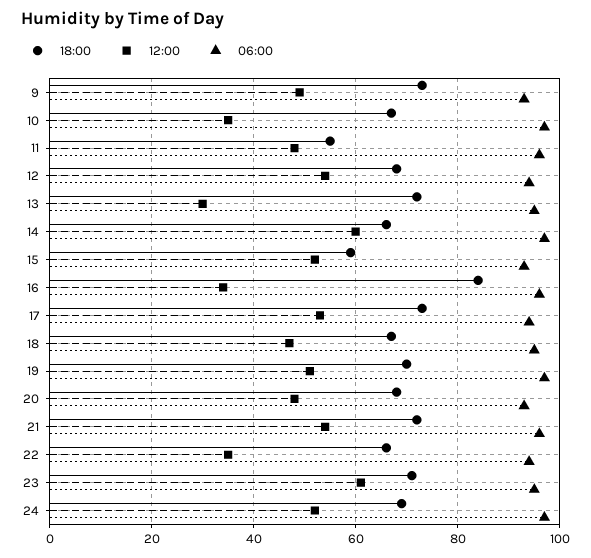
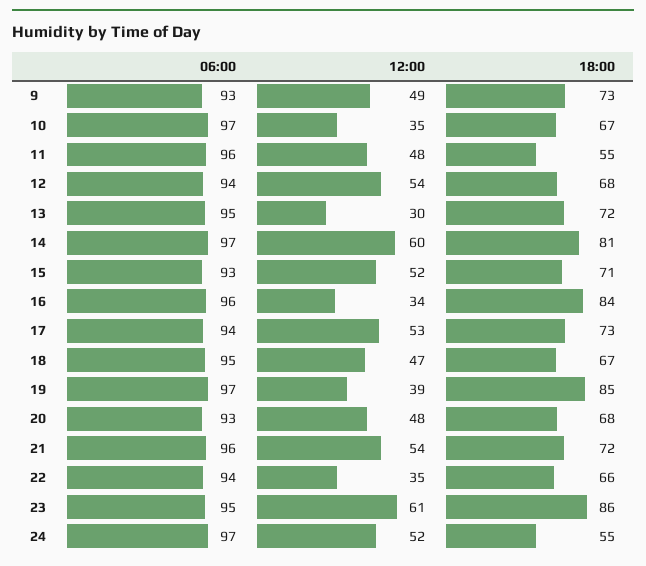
  {
    "18:00": {
      "9": 73,
      "10": 67,
      "11": 55,
      "12": 68,
      "13": 72,
-     "14": 65,
+     "14": 81,
-     "15": 60,
+     "15": 71,
      "16": 84,
      "17": 73,
      "18": 67,
-     "19": 70,
+     "19": 85,
      "20": 68,
      "21": 72,
      "22": 66,
-     "23": 70,
+     "23": 86,
-     "24": 70
+     "24": 55
    },
    "12:00": {
      "9": 49,
      "10": 35,
      "11": 48,
      "12": 54,
      "13": 30,
      "14": 60,
      "15": 52,
      "16": 34,
      "17": 53,
      "18": 47,
-     "19": 50,
+     "19": 39,
      "20": 48,
      "21": 54,
      "22": 35,
      "23": 61,
      "24": 52
    },
    "06:00": {
      "9": 93,
      "10": 97,
      "11": 96,
      "12": 94,
      "13": 95,
      "14": 97,
      "15": 93,
      "16": 96,
      "17": 94,
      "18": 95,
      "19": 97,
      "20": 93,
      "21": 96,
      "22": 94,
      "23": 95,
      "24": 97
    }
  }

